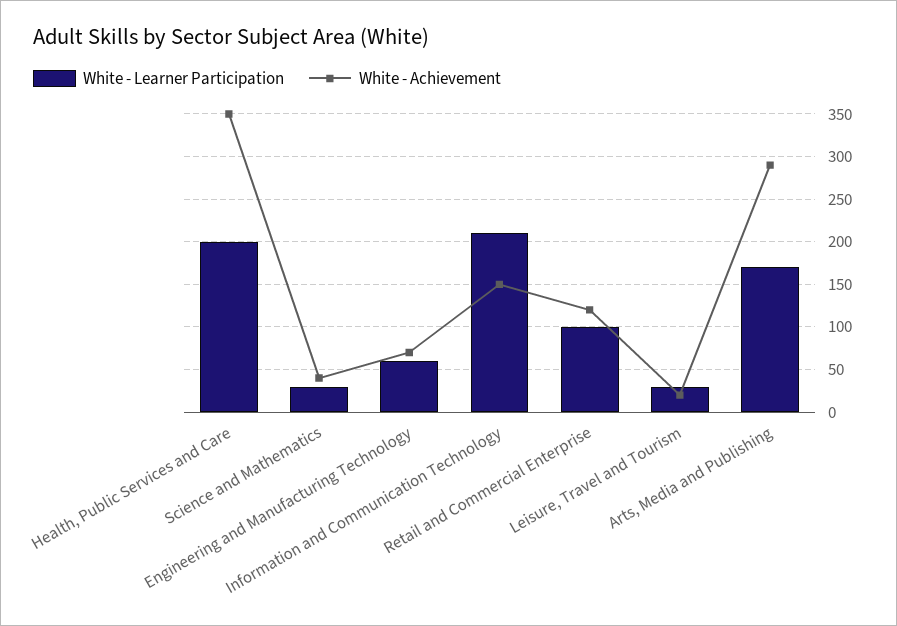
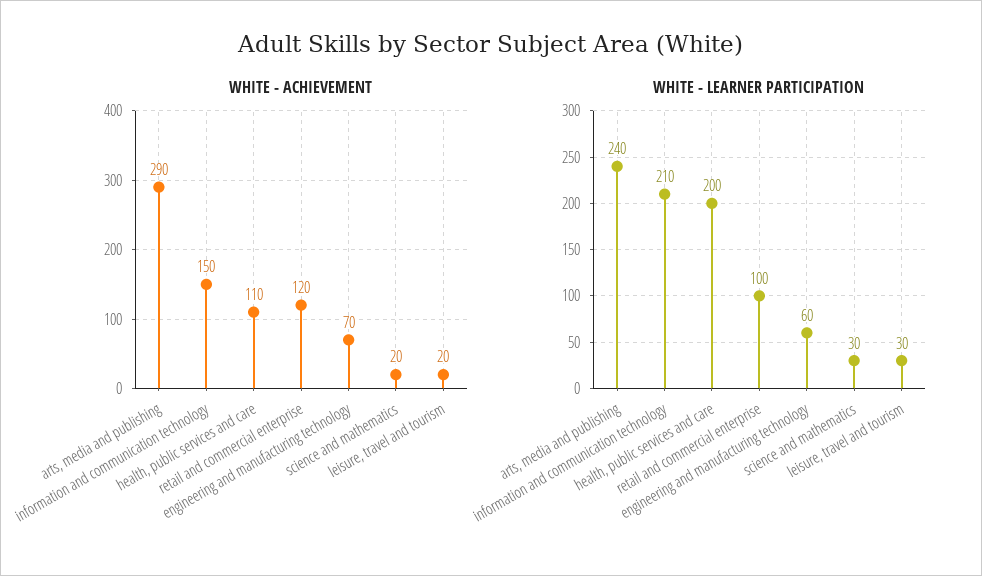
  {
    "White - Learner Participation": {
      "Health, Public Services and Care": 200,
      "Science and Mathematics": 30,
      "Engineering and Manufacturing Technology": 60,
      "Information and Communication Technology": 210,
      "Retail and Commercial Enterprise": 100,
      "Leisure, Travel and Tourism": 30,
-     "Arts, Media and Publishing": 170
+     "Arts, Media and Publishing": 240
    },
    "White - Achievement": {
-     "Health, Public Services and Care": 350,
+     "Health, Public Services and Care": 110,
-     "Science and Mathematics": 40,
+     "Science and Mathematics": 20,
      "Engineering and Manufacturing Technology": 70,
      "Information and Communication Technology": 150,
      "Retail and Commercial Enterprise": 120,
      "Leisure, Travel and Tourism": 20,
      "Arts, Media and Publishing": 290
    }
  }

